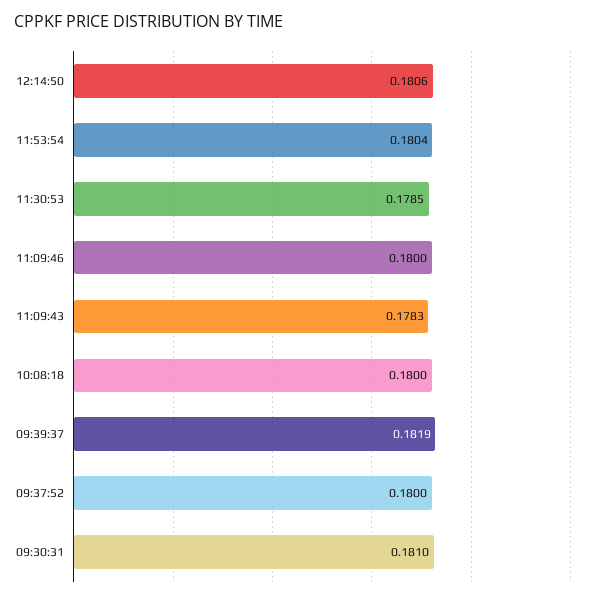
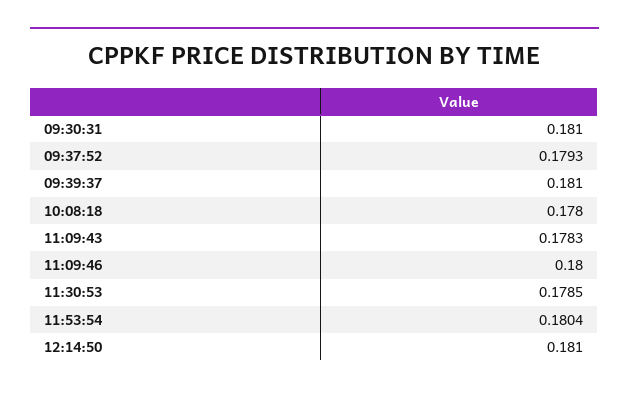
  {
-   "12:14:50": 0.1806,
+   "12:14:50": 0.181,
    "11:53:54": 0.1804,
    "11:30:53": 0.1785,
    "11:09:46": 0.18,
    "11:09:43": 0.1783,
-   "10:08:18": 0.18,
+   "10:08:18": 0.178,
-   "09:39:37": 0.1819,
+   "09:39:37": 0.181,
-   "09:37:52": 0.18,
+   "09:37:52": 0.1793,
    "09:30:31": 0.181
  }

